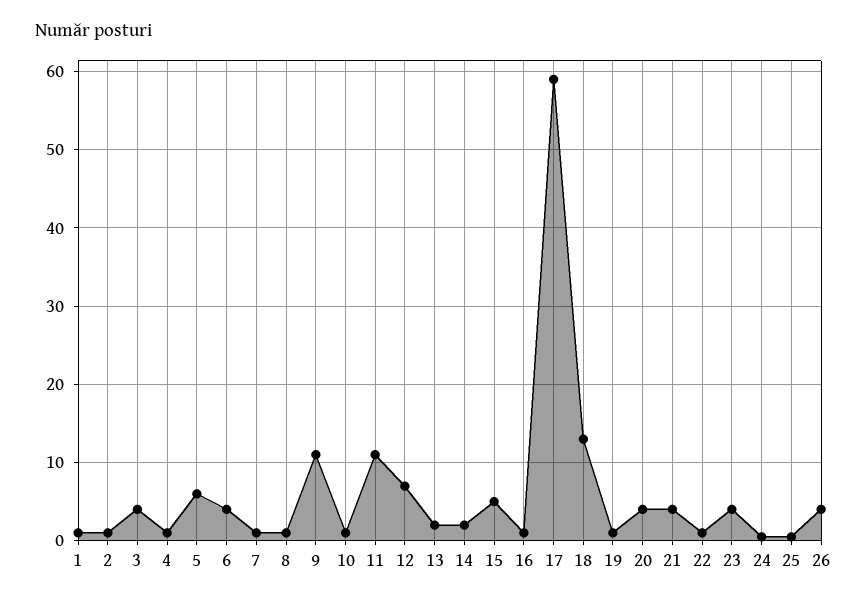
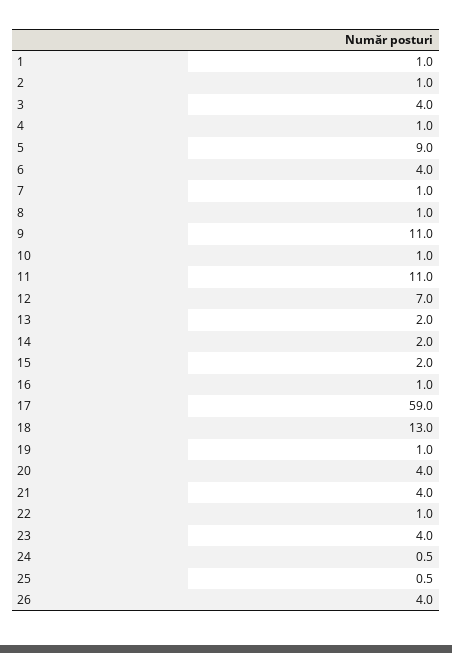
  {
    "1": 1,
    "2": 1,
    "3": 4,
    "4": 1,
-   "5": 6,
+   "5": 9,
    "6": 4,
    "7": 1,
    "8": 1,
    "9": 11,
    "10": 1,
    "11": 11,
    "12": 7,
    "13": 2,
    "14": 2,
-   "15": 5,
+   "15": 2,
    "16": 1,
    "17": 59,
    "18": 13,
    "19": 1,
    "20": 4,
    "21": 4,
    "22": 1,
    "23": 4,
    "24": 0.5,
    "25": 0.5,
    "26": 4
  }

